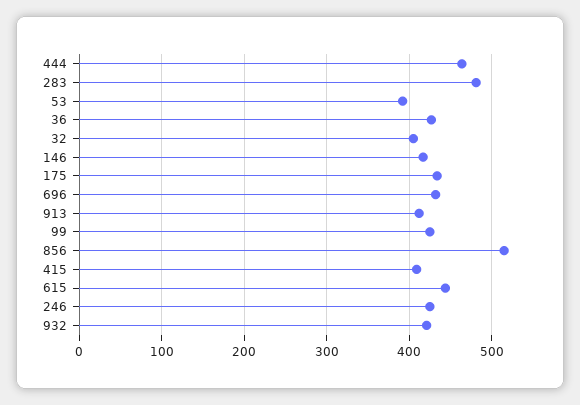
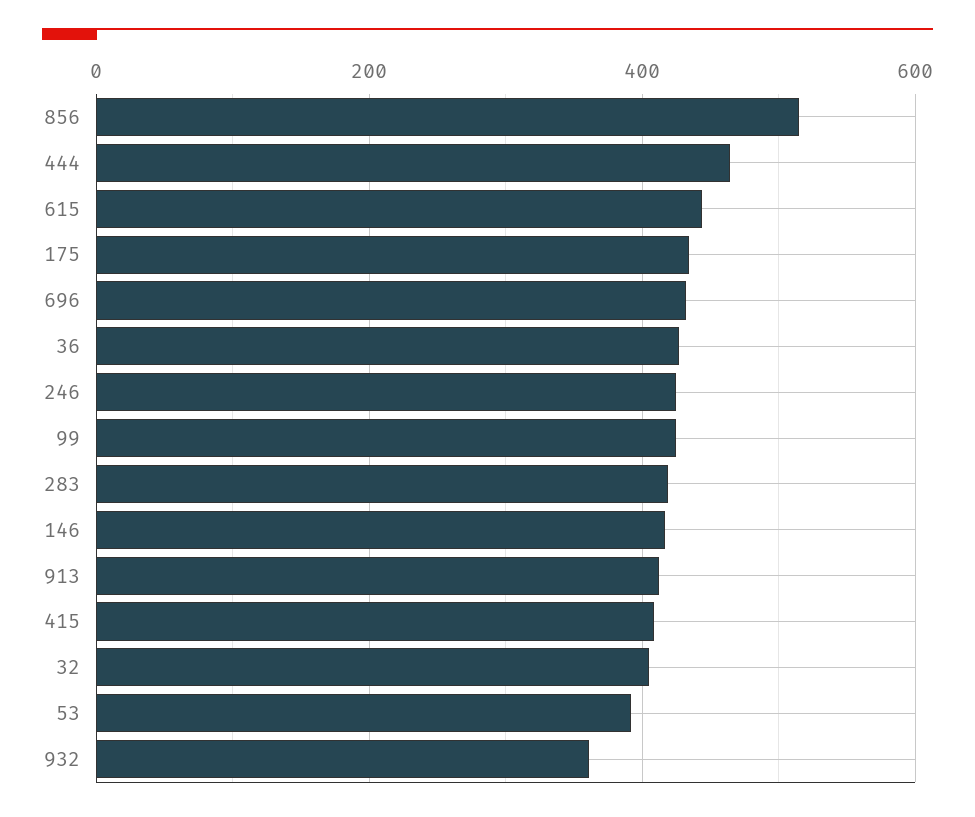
  {
    "444": 460,
-   "283": 480,
+   "283": 420,
    "53": 390,
    "36": 430,
    "32": 410,
    "146": 420,
    "175": 430,
    "696": 430,
    "913": 410,
    "99": 430,
    "856": 520,
    "415": 410,
    "615": 440,
    "246": 430,
-   "932": 420
+   "932": 360
  }

